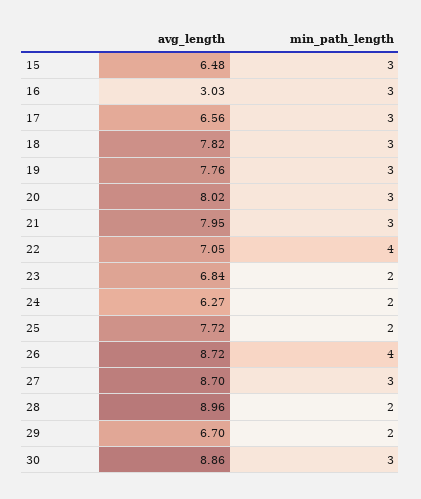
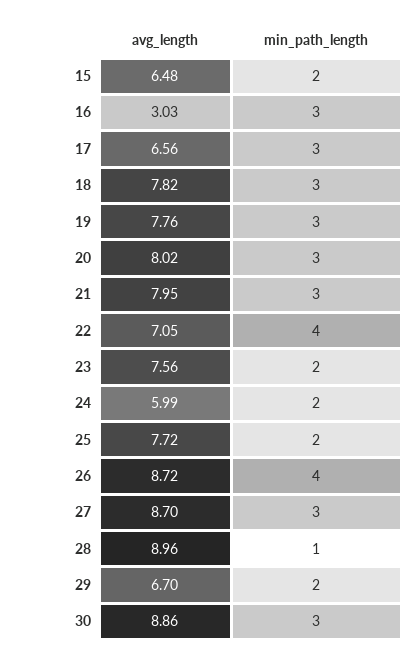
  {
    "avg_length": {
      "15": 6.48,
      "16": 3.03,
      "17": 6.56,
      "18": 7.82,
      "19": 7.76,
      "20": 8.02,
      "21": 7.95,
      "22": 7.05,
-     "23": 6.84,
+     "23": 7.56,
-     "24": 6.27,
+     "24": 5.99,
      "25": 7.72,
      "26": 8.72,
      "27": 8.7,
      "28": 8.96,
      "29": 6.7,
      "30": 8.86
    },
    "min_path_length": {
-     "15": 3,
+     "15": 2,
      "16": 3,
      "17": 3,
      "18": 3,
      "19": 3,
      "20": 3,
      "21": 3,
      "22": 4,
      "23": 2,
      "24": 2,
      "25": 2,
      "26": 4,
      "27": 3,
-     "28": 2,
+     "28": 1,
      "29": 2,
      "30": 3
    }
  }

